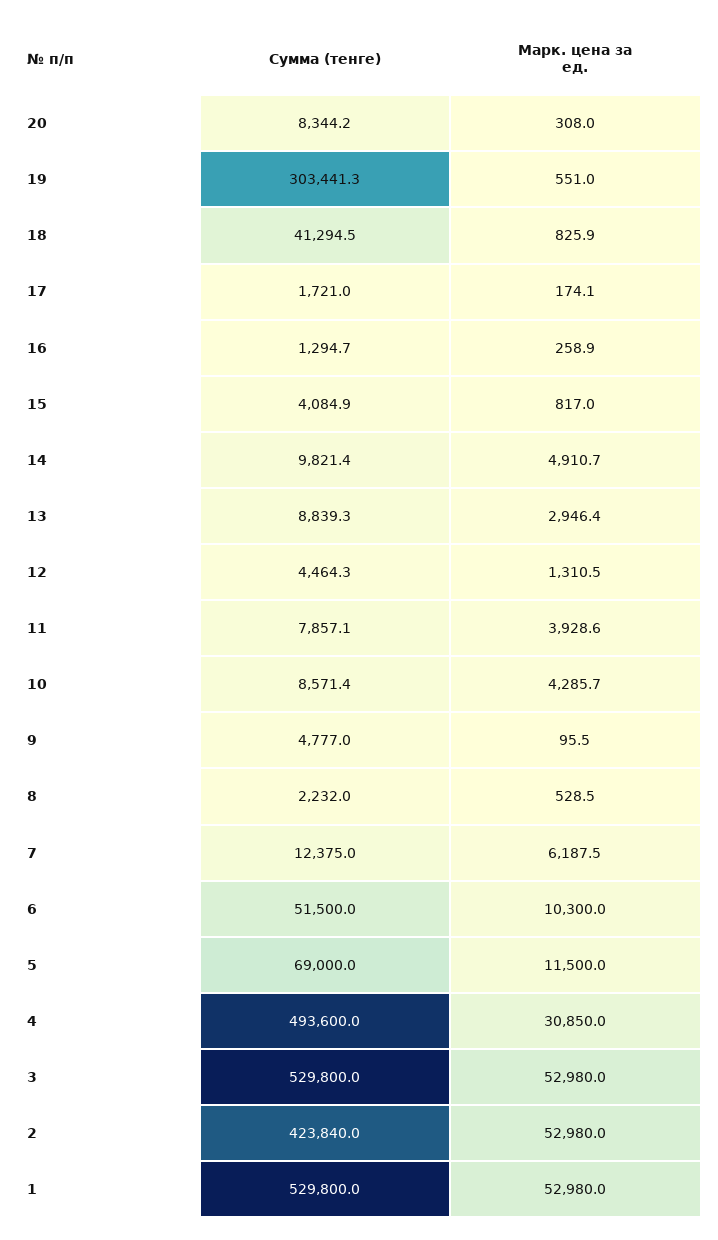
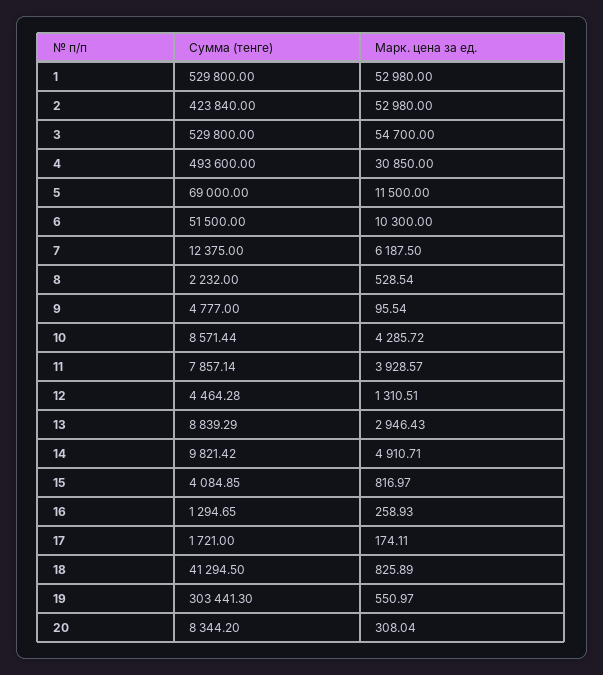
  {
    "Сумма (тенге)": {
      "20": 8344.2,
      "19": 303441.3,
      "18": 41294.5,
      "17": 1721,
      "16": 1294.65,
      "15": 4084.85,
      "14": 9821.42,
      "13": 8839.29,
      "12": 4464.28,
      "11": 7857.14,
      "10": 8571.44,
      "9": 4777,
      "8": 2232,
      "7": 12375,
      "6": 51500,
      "5": 69000,
      "4": 493600,
      "3": 529800,
      "2": 423840,
      "1": 529800
    },
    "Марк. цена за ед.": {
      "20": 308.04,
      "19": 550.97,
      "18": 825.89,
      "17": 174.11,
      "16": 258.93,
      "15": 816.97,
      "14": 4910.71,
      "13": 2946.43,
      "12": 1310.51,
      "11": 3928.57,
      "10": 4285.72,
      "9": 95.54,
      "8": 528.54,
      "7": 6187.5,
      "6": 10300,
      "5": 11500,
      "4": 30850,
-     "3": 52980,
+     "3": 54700,
      "2": 52980,
      "1": 52980
    }
  }

